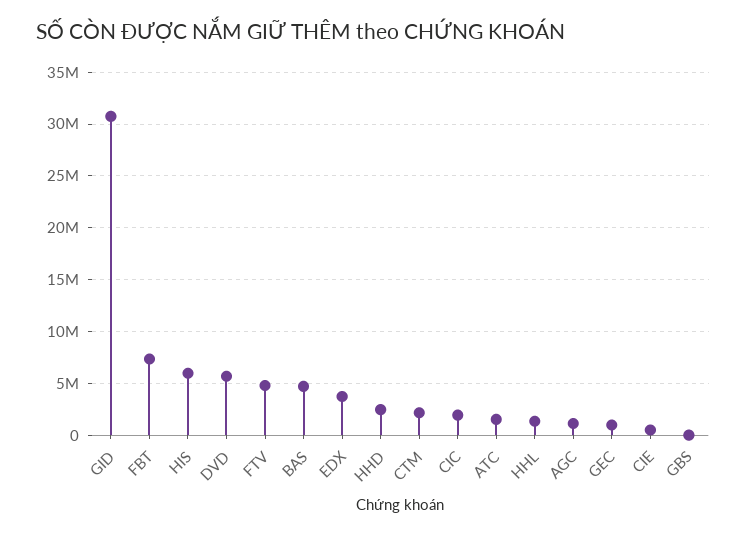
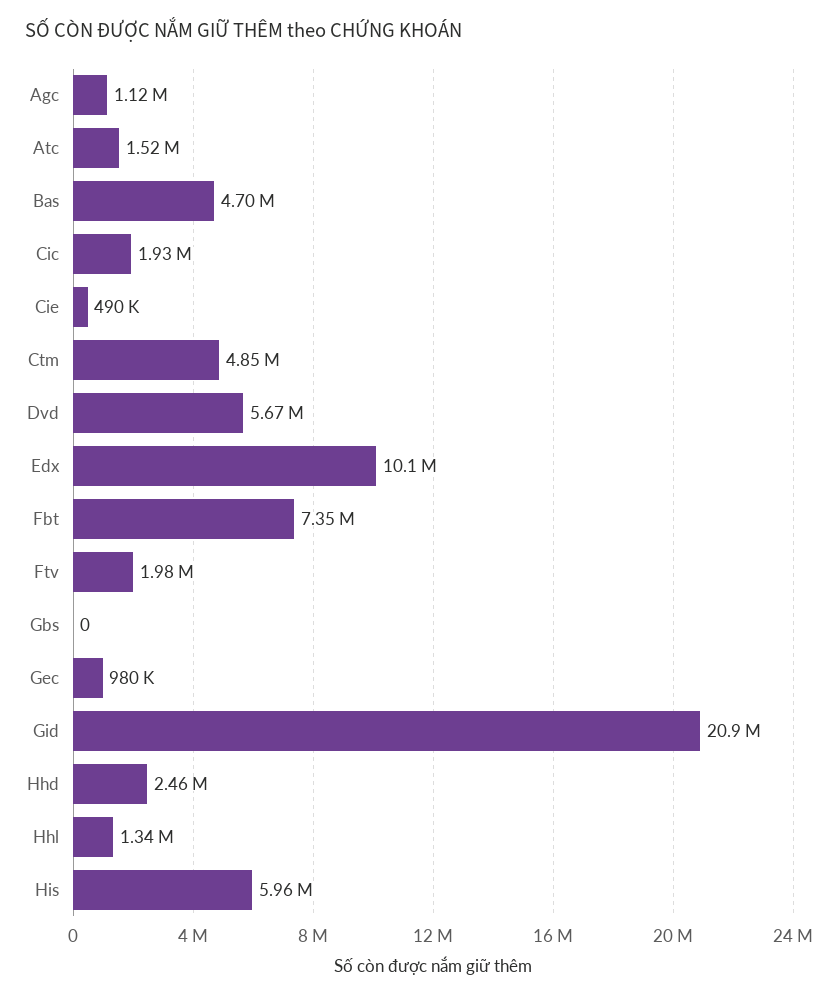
  {
-   "GID": 31000000,
+   "GID": 20900000,
    "FBT": 7350000,
    "HIS": 5960000,
    "DVD": 5670000,
-   "FTV": 5000000,
+   "FTV": 1980000,
    "BAS": 4700000,
-   "EDX": 4000000,
+   "EDX": 10100000,
    "HHD": 2460000,
-   "CTM": 2000000,
+   "CTM": 4850000,
    "CIC": 1930000,
    "ATC": 1520000,
    "HHL": 1340000,
    "AGC": 1120000,
    "GEC": 980000,
    "CIE": 490000,
    "GBS": 0
  }

